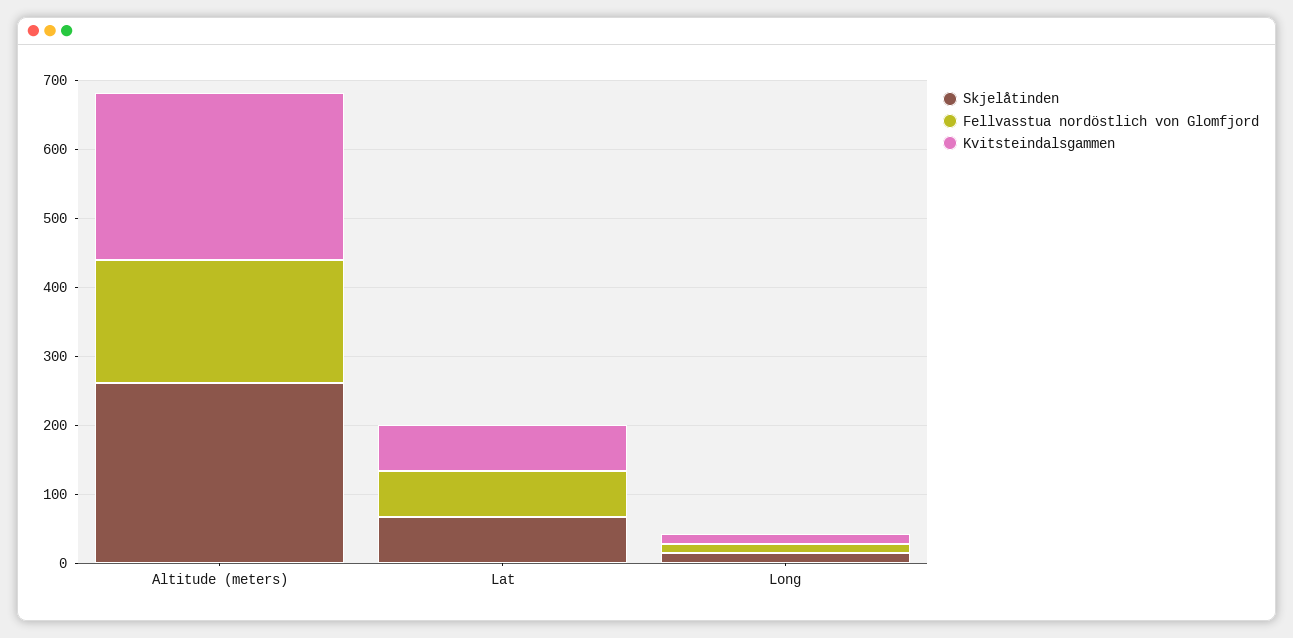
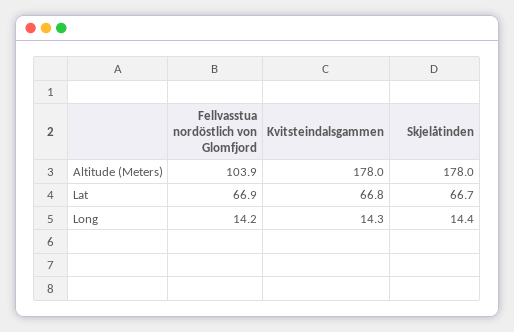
  {
    "Skjelåtinden": {
-     "Altitude (meters)": 260,
+     "Altitude (meters)": 178,
      "Lat": 66.7,
      "Long": 14.4
    },
    "Fellvasstua nordöstlich von Glomfjord": {
-     "Altitude (meters)": 180,
+     "Altitude (meters)": 103.9,
      "Lat": 66.9,
      "Long": 14.2
    },
    "Kvitsteindalsgammen": {
-     "Altitude (meters)": 240,
+     "Altitude (meters)": 178,
      "Lat": 66.8,
      "Long": 14.3
    }
  }

